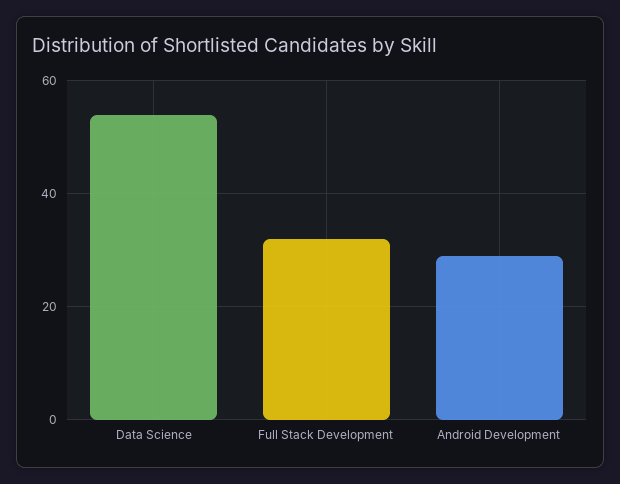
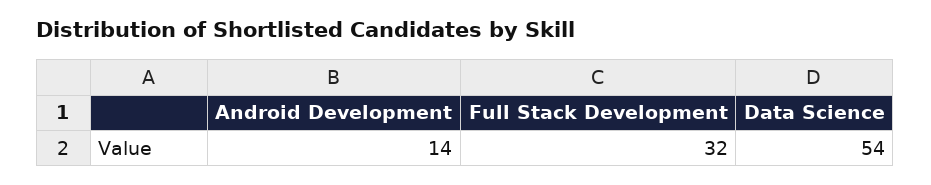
  {
    "Data Science": 54,
    "Full Stack Development": 32,
-   "Android Development": 30
+   "Android Development": 14
  }

